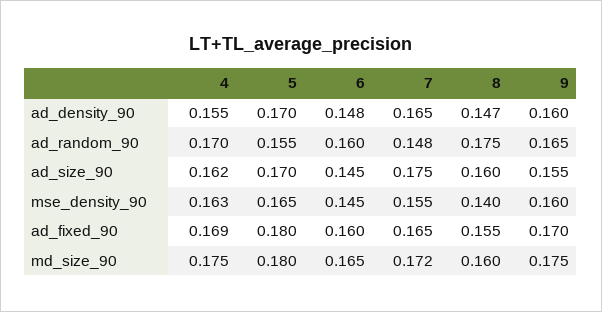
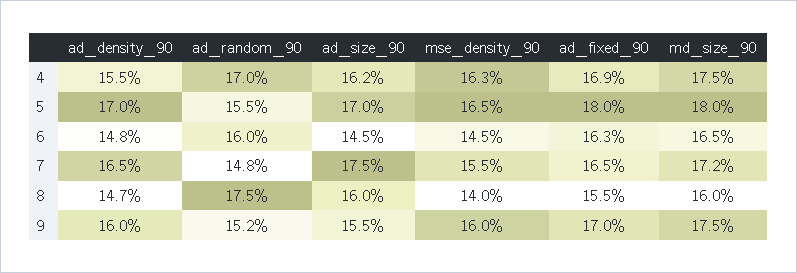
  {
    "4": {
      "ad_density_90": 0.155,
      "ad_random_90": 0.17,
      "ad_size_90": 0.162,
      "mse_density_90": 0.163,
      "ad_fixed_90": 0.169,
      "md_size_90": 0.175
    },
    "5": {
      "ad_density_90": 0.17,
      "ad_random_90": 0.155,
      "ad_size_90": 0.17,
      "mse_density_90": 0.165,
      "ad_fixed_90": 0.18,
      "md_size_90": 0.18
    },
    "6": {
      "ad_density_90": 0.148,
      "ad_random_90": 0.16,
      "ad_size_90": 0.145,
      "mse_density_90": 0.145,
-     "ad_fixed_90": 0.16,
+     "ad_fixed_90": 0.163,
      "md_size_90": 0.165
    },
    "7": {
      "ad_density_90": 0.165,
      "ad_random_90": 0.148,
      "ad_size_90": 0.175,
      "mse_density_90": 0.155,
      "ad_fixed_90": 0.165,
      "md_size_90": 0.172
    },
    "8": {
      "ad_density_90": 0.147,
      "ad_random_90": 0.175,
      "ad_size_90": 0.16,
      "mse_density_90": 0.14,
      "ad_fixed_90": 0.155,
      "md_size_90": 0.16
    },
    "9": {
      "ad_density_90": 0.16,
-     "ad_random_90": 0.165,
+     "ad_random_90": 0.152,
      "ad_size_90": 0.155,
      "mse_density_90": 0.16,
      "ad_fixed_90": 0.17,
      "md_size_90": 0.175
    }
  }

